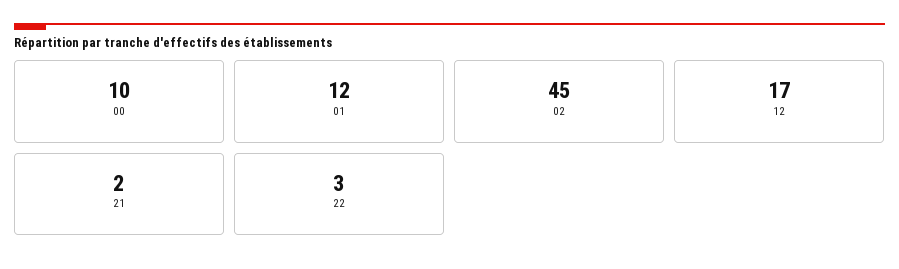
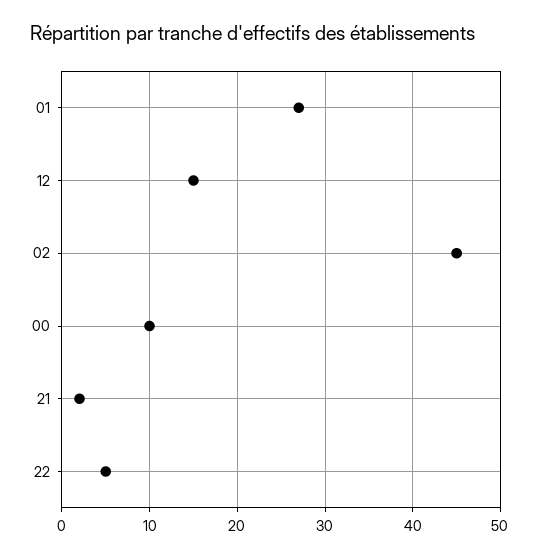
  {
    "00": 10,
-   "01": 12,
+   "01": 27,
    "02": 45,
-   "12": 17,
+   "12": 15,
    "21": 2,
-   "22": 3
+   "22": 5
  }

